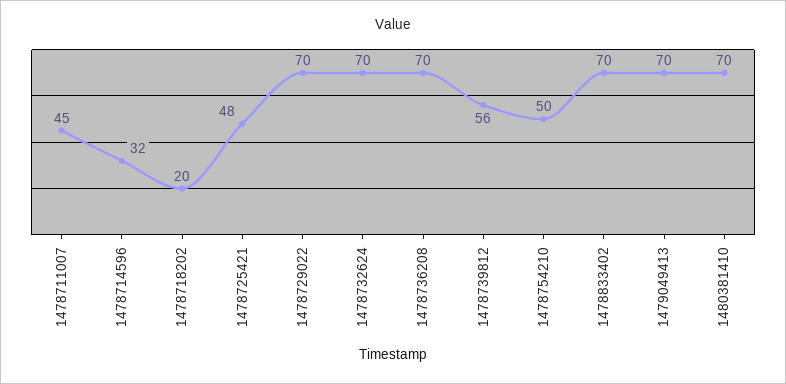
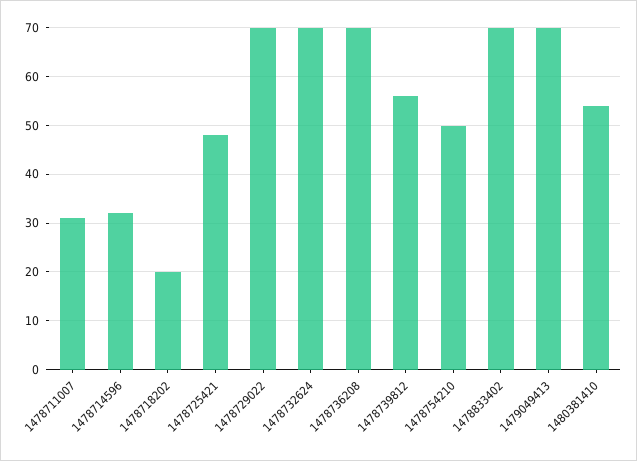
  {
-   "1478711007": 45,
+   "1478711007": 30,
    "1478714596": 32,
    "1478718202": 20,
    "1478725421": 48,
    "1478729022": 70,
    "1478732624": 70,
    "1478736208": 70,
    "1478739812": 56,
    "1478754210": 50,
    "1478833402": 70,
    "1479049413": 70,
-   "1480381410": 70
+   "1480381410": 55
  }

